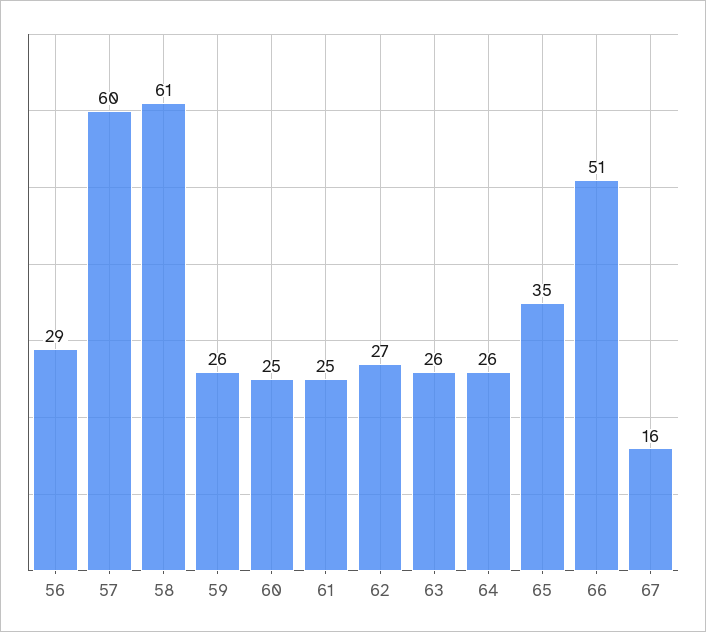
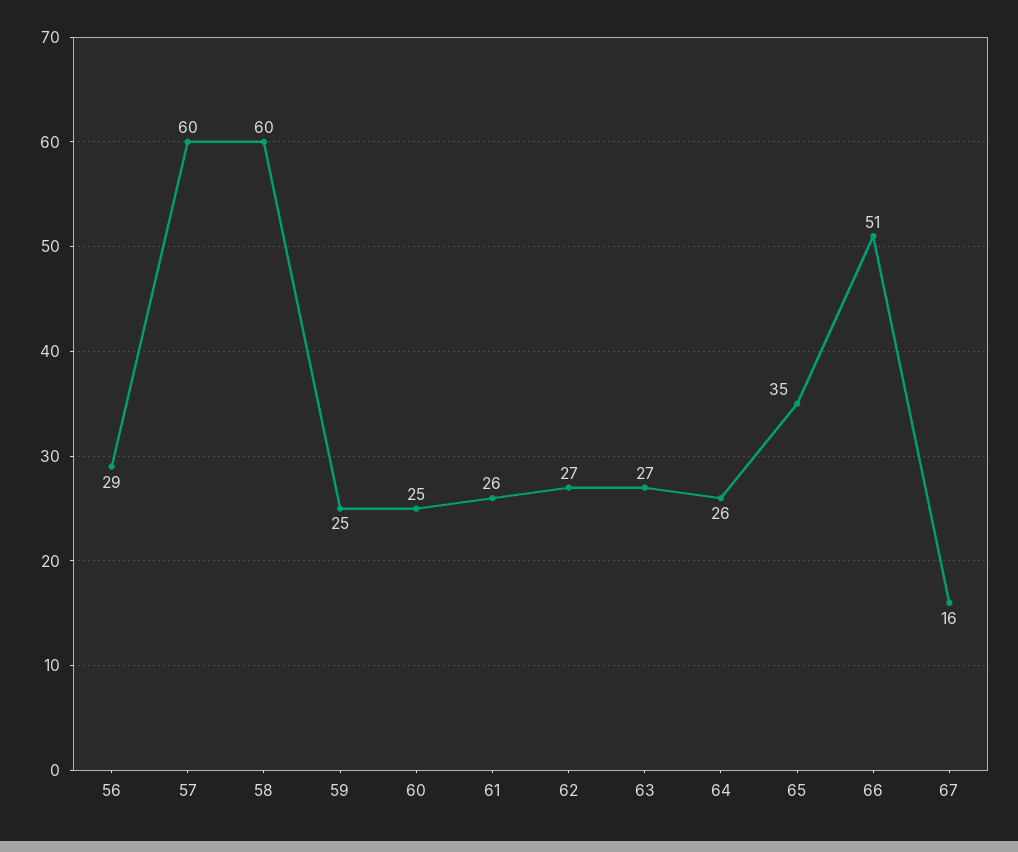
  {
    "56": 29,
    "57": 60,
-   "58": 61,
+   "58": 60,
-   "59": 26,
+   "59": 25,
    "60": 25,
-   "61": 25,
+   "61": 26,
    "62": 27,
-   "63": 26,
+   "63": 27,
    "64": 26,
    "65": 35,
    "66": 51,
    "67": 16
  }

